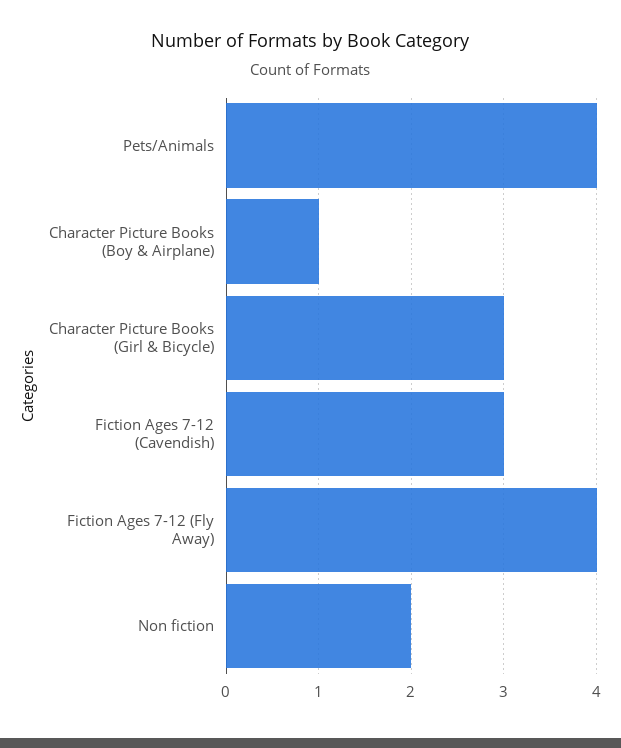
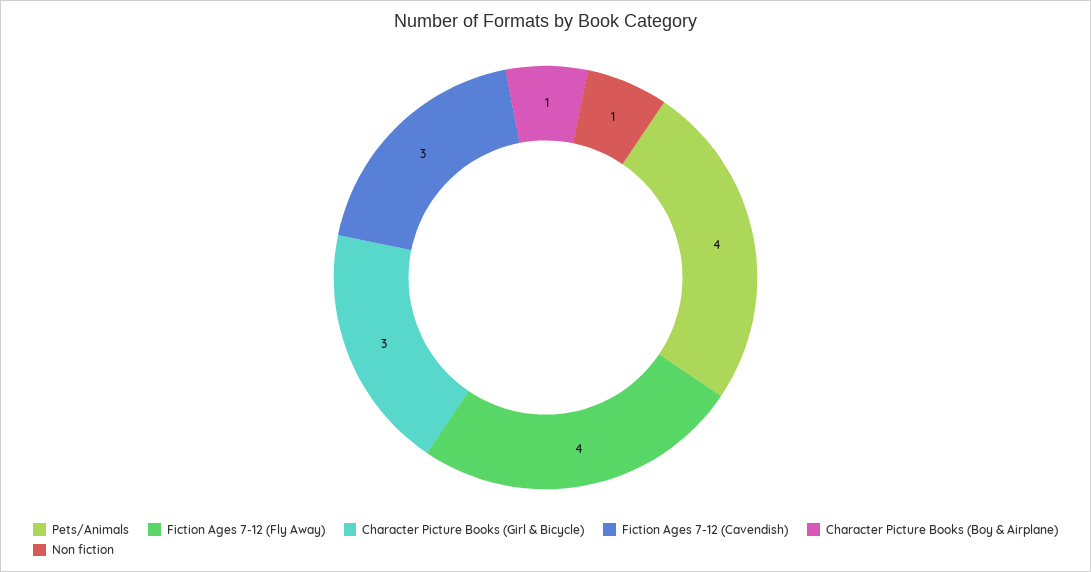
  {
    "Pets/Animals": 4,
    "Character Picture Books (Boy & Airplane)": 1,
    "Character Picture Books (Girl & Bicycle)": 3,
    "Fiction Ages 7-12 (Cavendish)": 3,
    "Fiction Ages 7-12 (Fly Away)": 4,
-   "Non fiction": 2
+   "Non fiction": 1
  }

